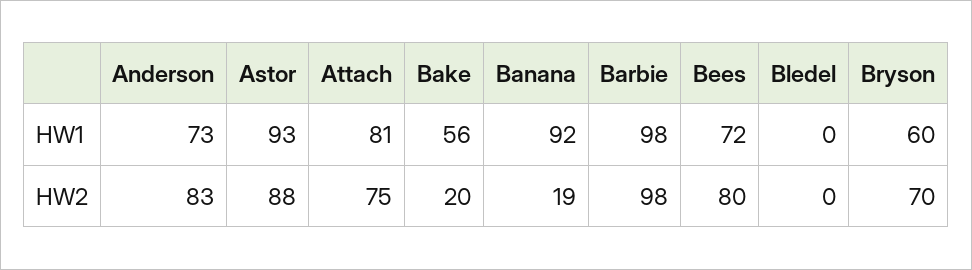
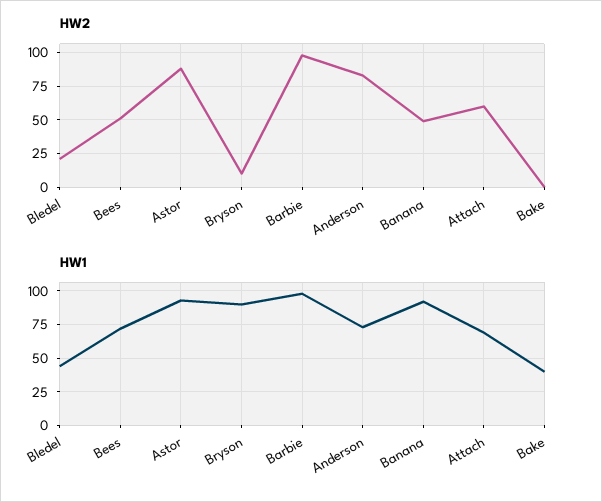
  {
    "HW1": {
      "Anderson": 73,
      "Astor": 93,
-     "Attach": 81,
+     "Attach": 70,
-     "Bake": 56,
+     "Bake": 40,
      "Banana": 92,
      "Barbie": 98,
      "Bees": 72,
-     "Bledel": 0,
+     "Bledel": 45,
-     "Bryson": 60
+     "Bryson": 90
    },
    "HW2": {
      "Anderson": 83,
      "Astor": 88,
-     "Attach": 75,
+     "Attach": 60,
-     "Bake": 20,
+     "Bake": 0,
-     "Banana": 19,
+     "Banana": 50,
      "Barbie": 98,
-     "Bees": 80,
+     "Bees": 50,
-     "Bledel": 0,
+     "Bledel": 20,
-     "Bryson": 70
+     "Bryson": 10
    }
  }

